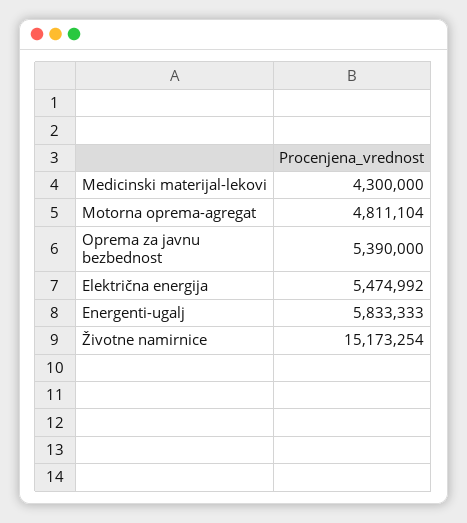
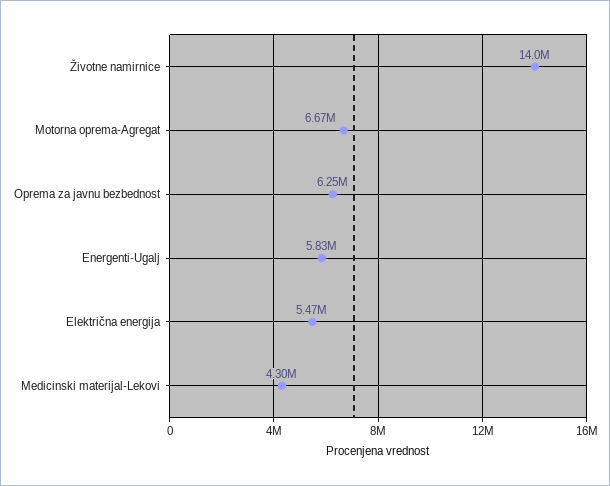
  {
    "Medicinski materijal-lekovi": 4300000,
-   "Motorna oprema-agregat": 4811104,
+   "Motorna oprema-agregat": 6670000,
-   "Oprema za javnu bezbednost": 5390000,
+   "Oprema za javnu bezbednost": 6250000,
    "Električna energija": 5474992,
    "Energenti-ugalj": 5833333,
-   "Životne namirnice": 15173254
+   "Životne namirnice": 14000000
  }

